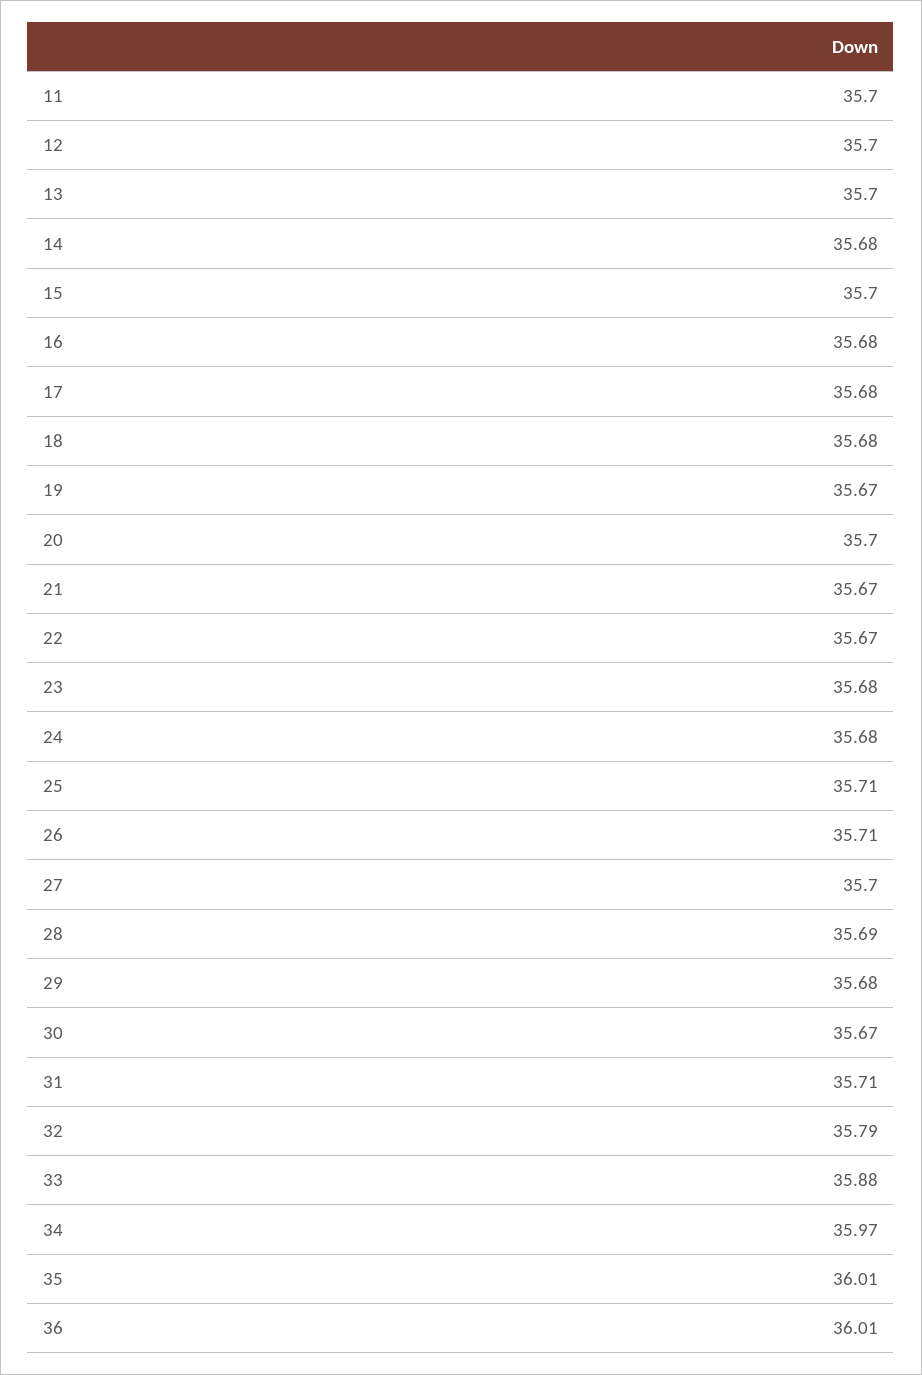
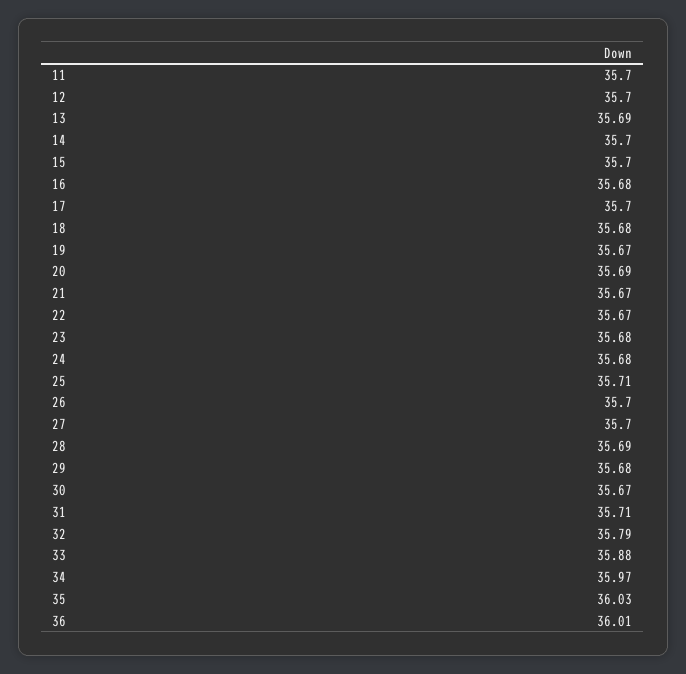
  {
    "11": 35.7,
    "12": 35.7,
-   "13": 35.7,
+   "13": 35.69,
-   "14": 35.68,
+   "14": 35.7,
    "15": 35.7,
    "16": 35.68,
-   "17": 35.68,
+   "17": 35.7,
    "18": 35.68,
    "19": 35.67,
-   "20": 35.7,
+   "20": 35.69,
    "21": 35.67,
    "22": 35.67,
    "23": 35.68,
    "24": 35.68,
    "25": 35.71,
-   "26": 35.71,
+   "26": 35.7,
    "27": 35.7,
    "28": 35.69,
    "29": 35.68,
    "30": 35.67,
    "31": 35.71,
    "32": 35.79,
    "33": 35.88,
    "34": 35.97,
-   "35": 36.01,
+   "35": 36.03,
    "36": 36.01
  }

